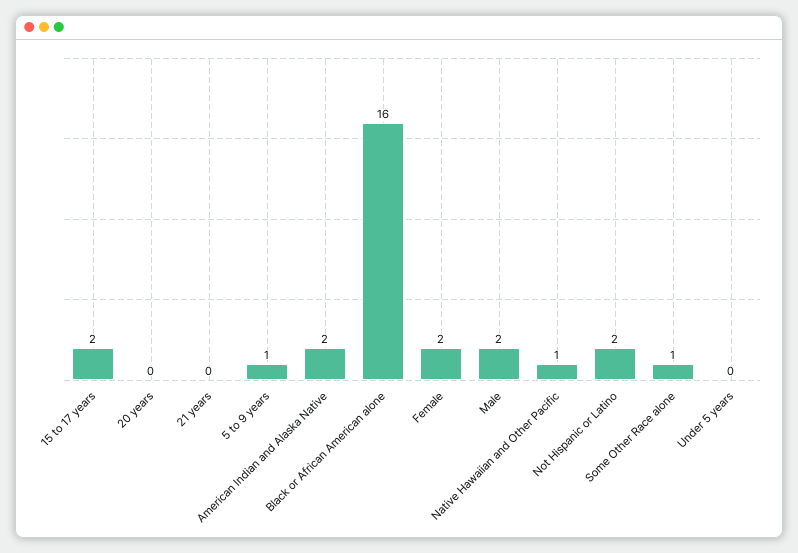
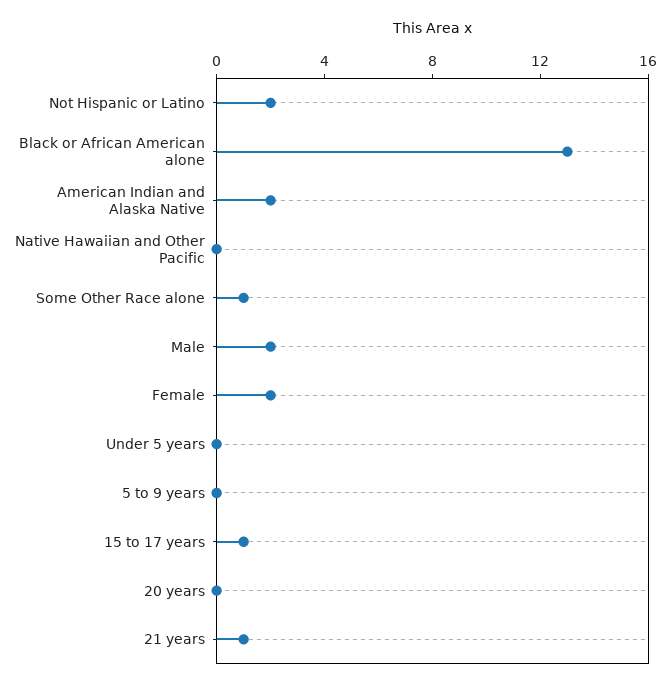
  {
-   "15 to 17 years": 2,
+   "15 to 17 years": 1,
    "20 years": 0,
-   "21 years": 0,
+   "21 years": 1,
-   "5 to 9 years": 1,
+   "5 to 9 years": 0,
    "American Indian and Alaska Native": 2,
-   "Black or African American alone": 16,
+   "Black or African American alone": 13,
    "Female": 2,
    "Male": 2,
-   "Native Hawaiian and Other Pacific": 1,
+   "Native Hawaiian and Other Pacific": 0,
    "Not Hispanic or Latino": 2,
    "Some Other Race alone": 1,
    "Under 5 years": 0
  }

